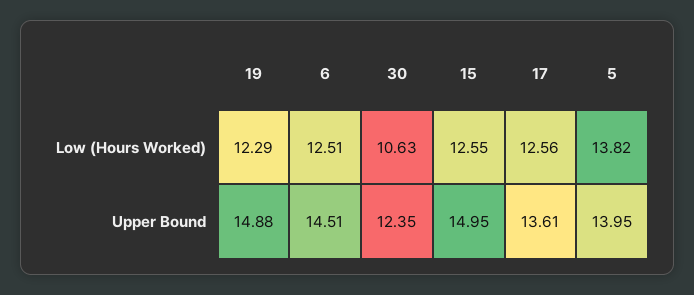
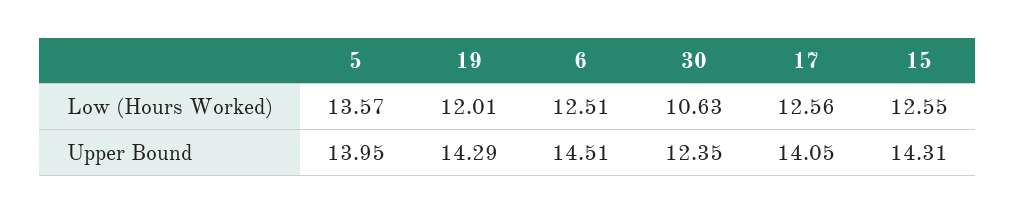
  {
    "19": {
-     "Low (Hours Worked)": 12.29,
+     "Low (Hours Worked)": 12.01,
-     "Upper Bound": 14.88
+     "Upper Bound": 14.29
    },
    "6": {
      "Low (Hours Worked)": 12.51,
      "Upper Bound": 14.51
    },
    "30": {
      "Low (Hours Worked)": 10.63,
      "Upper Bound": 12.35
    },
    "15": {
      "Low (Hours Worked)": 12.55,
-     "Upper Bound": 14.95
+     "Upper Bound": 14.31
    },
    "17": {
      "Low (Hours Worked)": 12.56,
-     "Upper Bound": 13.61
+     "Upper Bound": 14.05
    },
    "5": {
-     "Low (Hours Worked)": 13.82,
+     "Low (Hours Worked)": 13.57,
      "Upper Bound": 13.95
    }
  }

